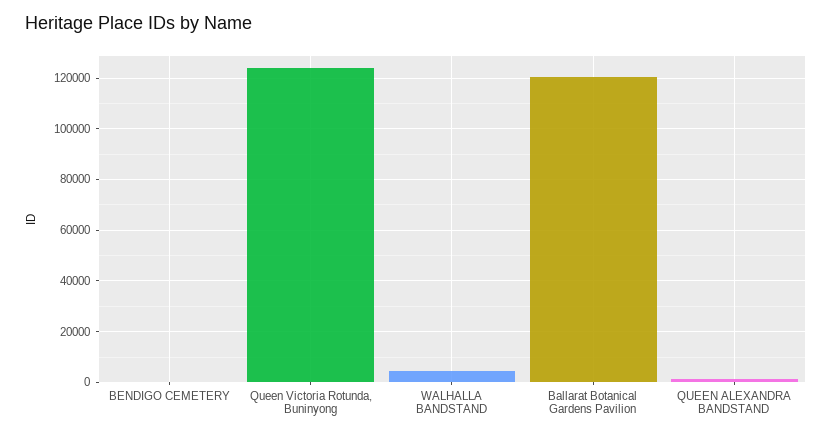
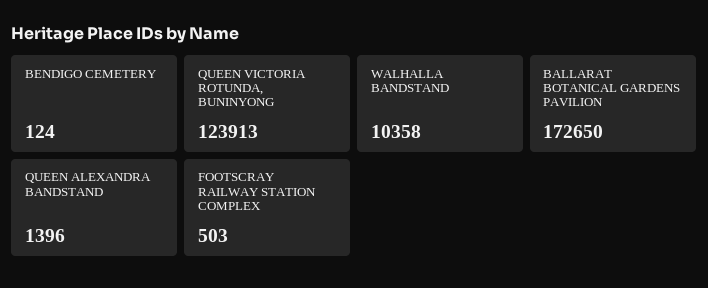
  {
    "BENDIGO CEMETERY": 124,
    "Queen Victoria Rotunda, Buninyong": 123913,
-   "WALHALLA BANDSTAND": 5000,
+   "WALHALLA BANDSTAND": 10358,
-   "Ballarat Botanical Gardens Pavilion": 120000,
+   "Ballarat Botanical Gardens Pavilion": 172650,
-   "QUEEN ALEXANDRA BANDSTAND": 1396
+   "QUEEN ALEXANDRA BANDSTAND": 1396,
+   "FOOTSCRAY RAILWAY STATION COMPLEX": 503
  }

